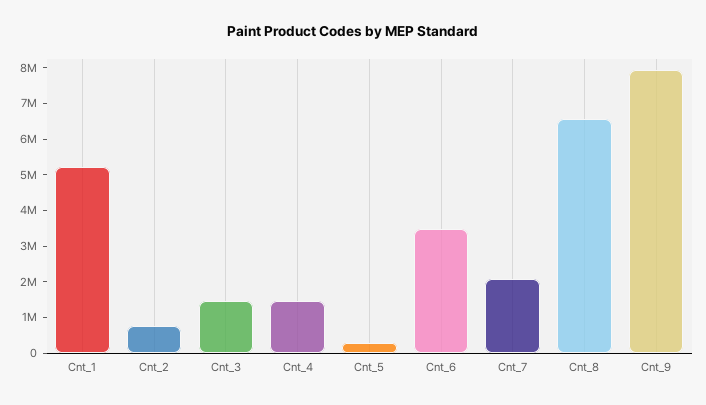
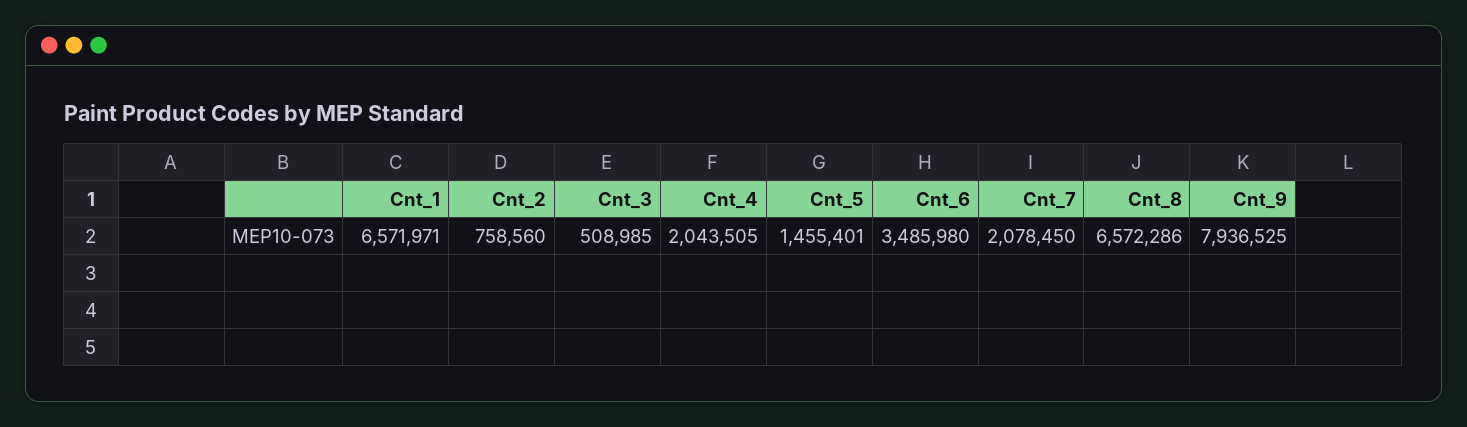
  {
-   "Cnt_1": 5250000,
+   "Cnt_1": 6571971,
    "Cnt_2": 758560,
-   "Cnt_3": 1500000,
+   "Cnt_3": 508985,
-   "Cnt_4": 1500000,
+   "Cnt_4": 2043505,
-   "Cnt_5": 250000,
+   "Cnt_5": 1455401,
    "Cnt_6": 3485980,
    "Cnt_7": 2078450,
    "Cnt_8": 6572286,
    "Cnt_9": 7936525
  }

